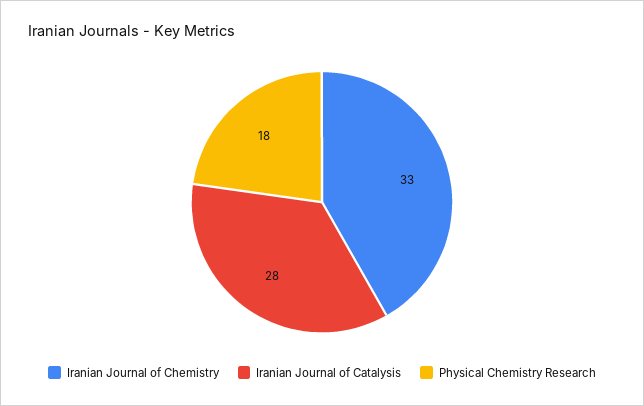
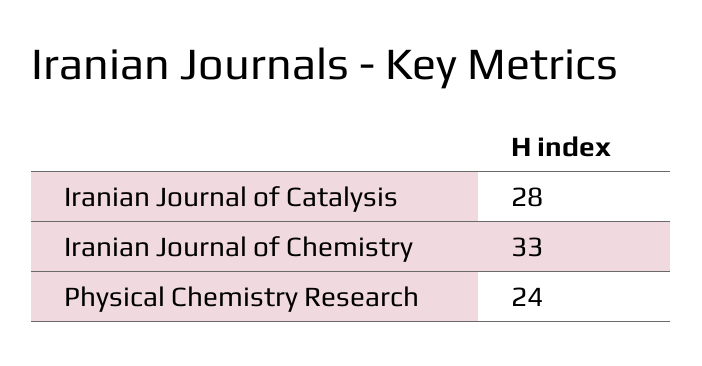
  {
    "Iranian Journal of Chemistry": 33,
    "Iranian Journal of Catalysis": 28,
-   "Physical Chemistry Research": 18
+   "Physical Chemistry Research": 24
  }

